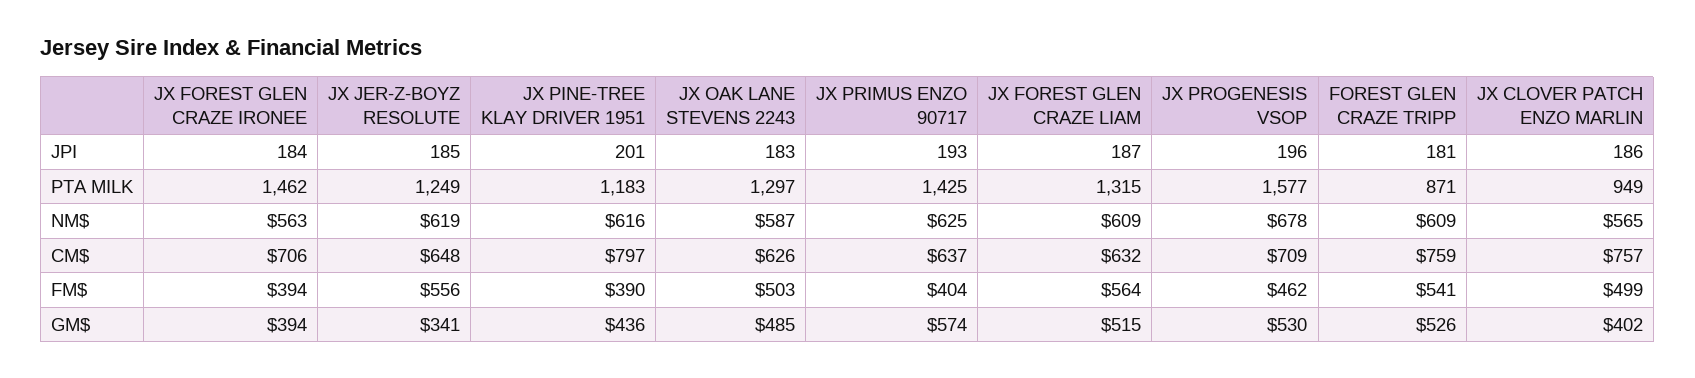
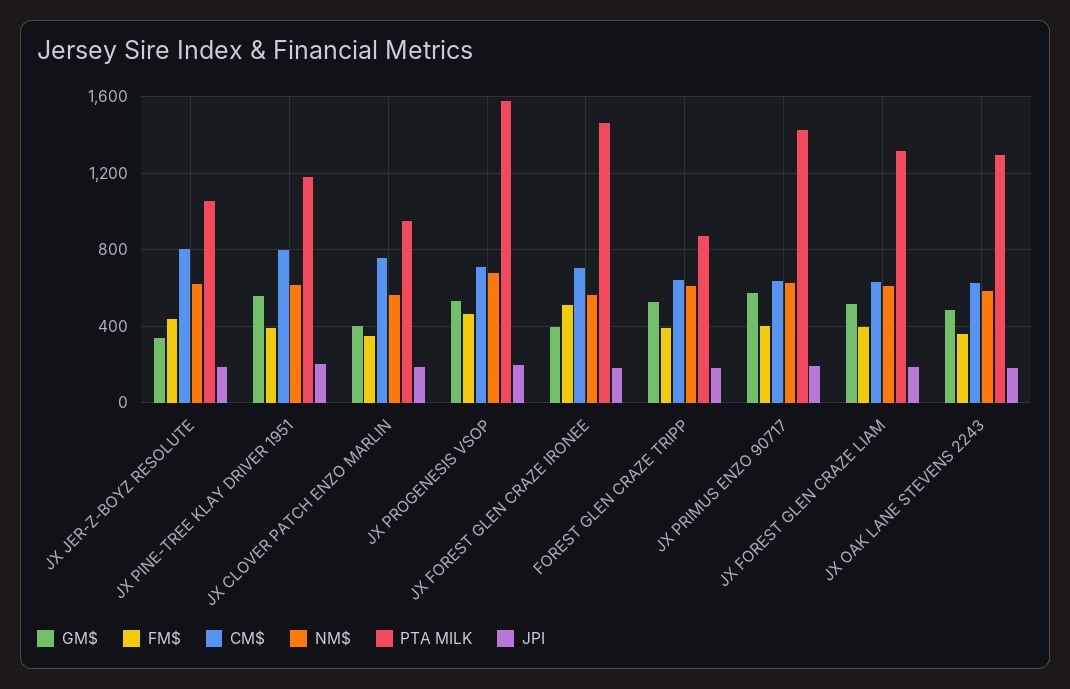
  {
    "JPI": {
      "JX FOREST GLEN CRAZE IRONEE": 184,
      "JX JER-Z-BOYZ RESOLUTE": 185,
      "JX PINE-TREE KLAY DRIVER 1951": 201,
      "JX OAK LANE STEVENS 2243": 183,
      "JX PRIMUS ENZO 90717": 193,
      "JX FOREST GLEN CRAZE LIAM": 187,
      "JX PROGENESIS VSOP": 196,
      "FOREST GLEN CRAZE TRIPP": 181,
      "JX CLOVER PATCH ENZO MARLIN": 186
    },
    "PTA MILK": {
      "JX FOREST GLEN CRAZE IRONEE": 1462,
-     "JX JER-Z-BOYZ RESOLUTE": 1249,
+     "JX JER-Z-BOYZ RESOLUTE": 1050,
      "JX PINE-TREE KLAY DRIVER 1951": 1183,
      "JX OAK LANE STEVENS 2243": 1297,
      "JX PRIMUS ENZO 90717": 1425,
      "JX FOREST GLEN CRAZE LIAM": 1315,
      "JX PROGENESIS VSOP": 1577,
      "FOREST GLEN CRAZE TRIPP": 871,
      "JX CLOVER PATCH ENZO MARLIN": 949
    },
    "NM$": {
      "JX FOREST GLEN CRAZE IRONEE": 563,
      "JX JER-Z-BOYZ RESOLUTE": 619,
      "JX PINE-TREE KLAY DRIVER 1951": 616,
      "JX OAK LANE STEVENS 2243": 587,
      "JX PRIMUS ENZO 90717": 625,
      "JX FOREST GLEN CRAZE LIAM": 609,
      "JX PROGENESIS VSOP": 678,
      "FOREST GLEN CRAZE TRIPP": 609,
      "JX CLOVER PATCH ENZO MARLIN": 565
    },
    "CM$": {
      "JX FOREST GLEN CRAZE IRONEE": 706,
-     "JX JER-Z-BOYZ RESOLUTE": 648,
+     "JX JER-Z-BOYZ RESOLUTE": 800,
      "JX PINE-TREE KLAY DRIVER 1951": 797,
      "JX OAK LANE STEVENS 2243": 626,
      "JX PRIMUS ENZO 90717": 637,
      "JX FOREST GLEN CRAZE LIAM": 632,
      "JX PROGENESIS VSOP": 709,
-     "FOREST GLEN CRAZE TRIPP": 759,
+     "FOREST GLEN CRAZE TRIPP": 650,
      "JX CLOVER PATCH ENZO MARLIN": 757
    },
    "FM$": {
-     "JX FOREST GLEN CRAZE IRONEE": 394,
+     "JX FOREST GLEN CRAZE IRONEE": 500,
-     "JX JER-Z-BOYZ RESOLUTE": 556,
+     "JX JER-Z-BOYZ RESOLUTE": 450,
      "JX PINE-TREE KLAY DRIVER 1951": 390,
-     "JX OAK LANE STEVENS 2243": 503,
+     "JX OAK LANE STEVENS 2243": 350,
      "JX PRIMUS ENZO 90717": 404,
-     "JX FOREST GLEN CRAZE LIAM": 564,
+     "JX FOREST GLEN CRAZE LIAM": 400,
      "JX PROGENESIS VSOP": 462,
-     "FOREST GLEN CRAZE TRIPP": 541,
+     "FOREST GLEN CRAZE TRIPP": 400,
-     "JX CLOVER PATCH ENZO MARLIN": 499
+     "JX CLOVER PATCH ENZO MARLIN": 350
    },
    "GM$": {
      "JX FOREST GLEN CRAZE IRONEE": 394,
      "JX JER-Z-BOYZ RESOLUTE": 341,
-     "JX PINE-TREE KLAY DRIVER 1951": 436,
+     "JX PINE-TREE KLAY DRIVER 1951": 550,
      "JX OAK LANE STEVENS 2243": 485,
      "JX PRIMUS ENZO 90717": 574,
      "JX FOREST GLEN CRAZE LIAM": 515,
      "JX PROGENESIS VSOP": 530,
      "FOREST GLEN CRAZE TRIPP": 526,
      "JX CLOVER PATCH ENZO MARLIN": 402
    }
  }

